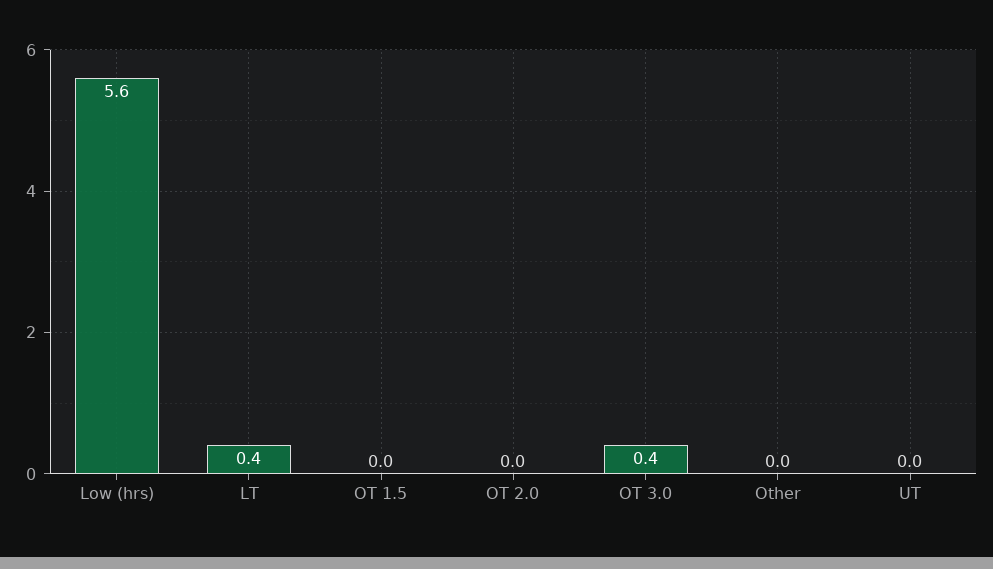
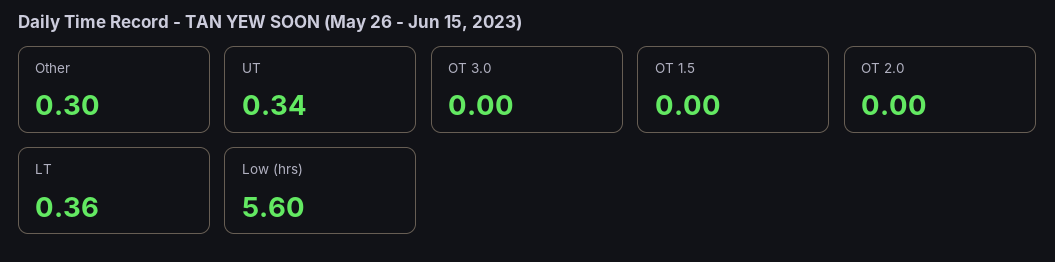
  {
    "Low (hrs)": 5.6,
    "LT": 0.36,
    "OT 1.5": 0,
    "OT 2.0": 0,
-   "OT 3.0": 0.4,
+   "OT 3.0": 0,
-   "Other": 0,
+   "Other": 0.3,
-   "UT": 0
+   "UT": 0.34
  }

